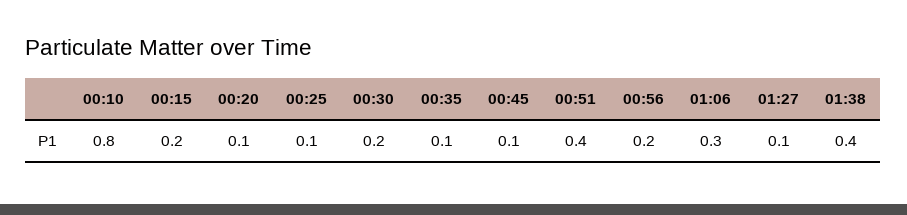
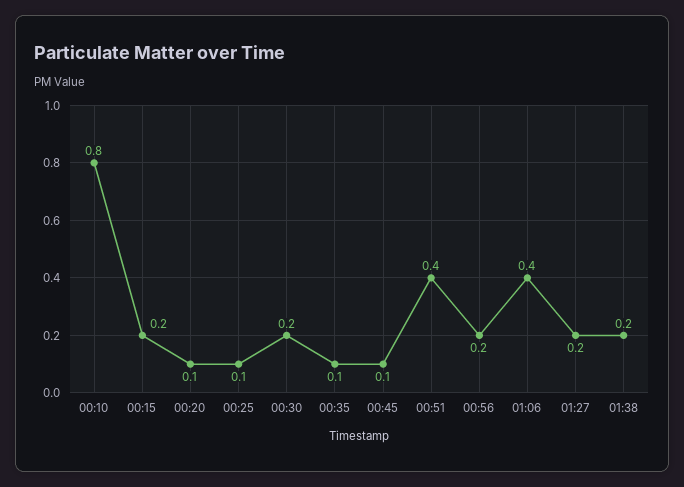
  {
    "00:10": 0.8,
    "00:15": 0.2,
    "00:20": 0.1,
    "00:25": 0.1,
    "00:30": 0.2,
    "00:35": 0.1,
    "00:45": 0.1,
    "00:51": 0.4,
    "00:56": 0.2,
-   "01:06": 0.3,
+   "01:06": 0.4,
-   "01:27": 0.1,
+   "01:27": 0.2,
-   "01:38": 0.4
+   "01:38": 0.2
  }

